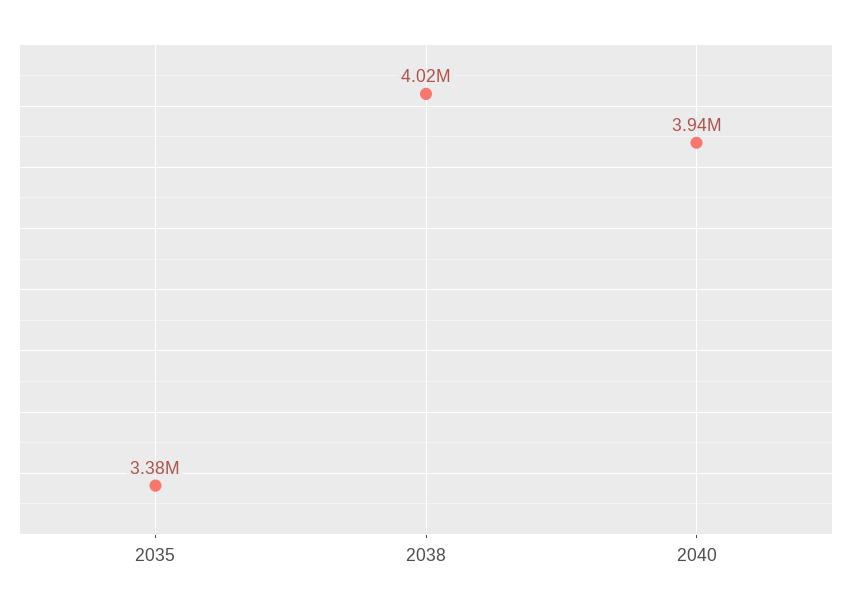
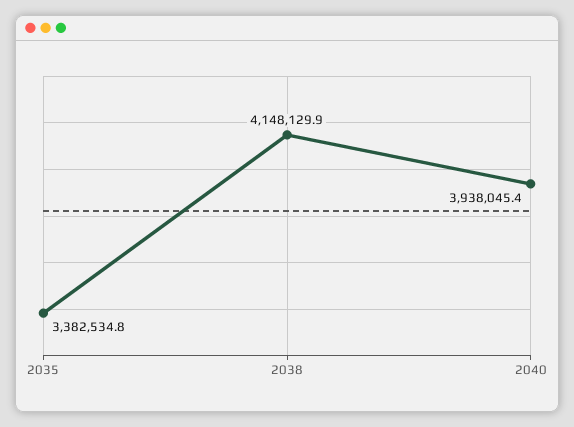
  {
    "2035": 3382534.8,
-   "2038": 4020000,
+   "2038": 4148129.9,
    "2040": 3938045.4
  }

